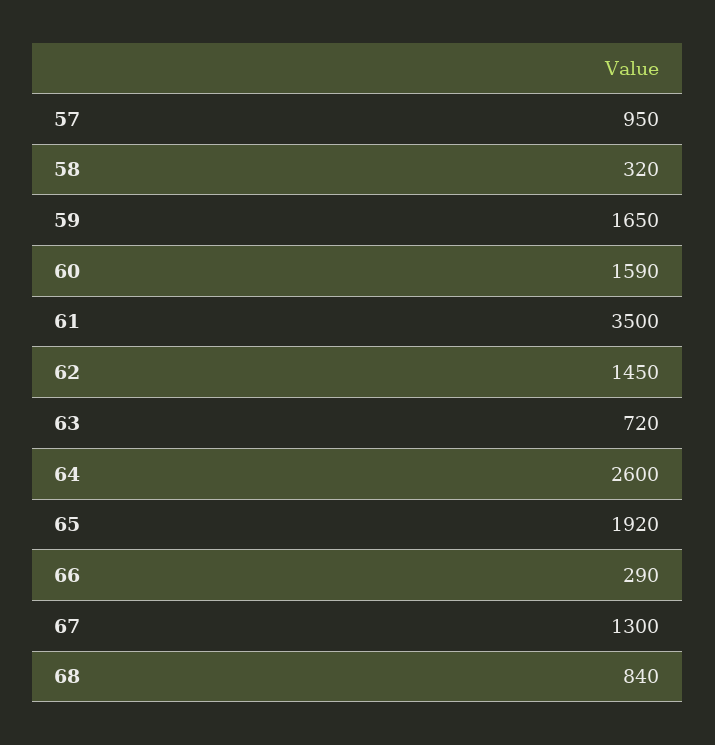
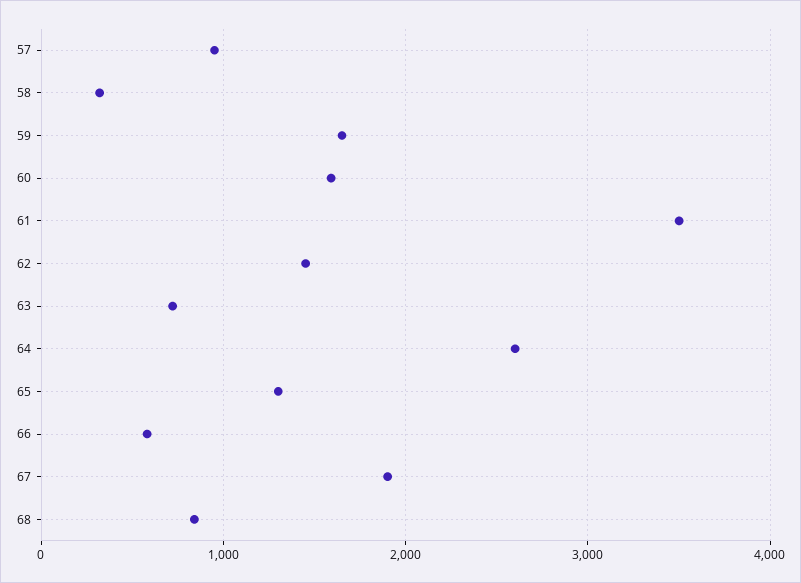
  {
    "57": 950,
    "58": 320,
    "59": 1650,
    "60": 1590,
    "61": 3500,
    "62": 1450,
    "63": 720,
    "64": 2600,
-   "65": 1920,
+   "65": 1300,
-   "66": 290,
+   "66": 600,
-   "67": 1300,
+   "67": 1900,
    "68": 840
  }

